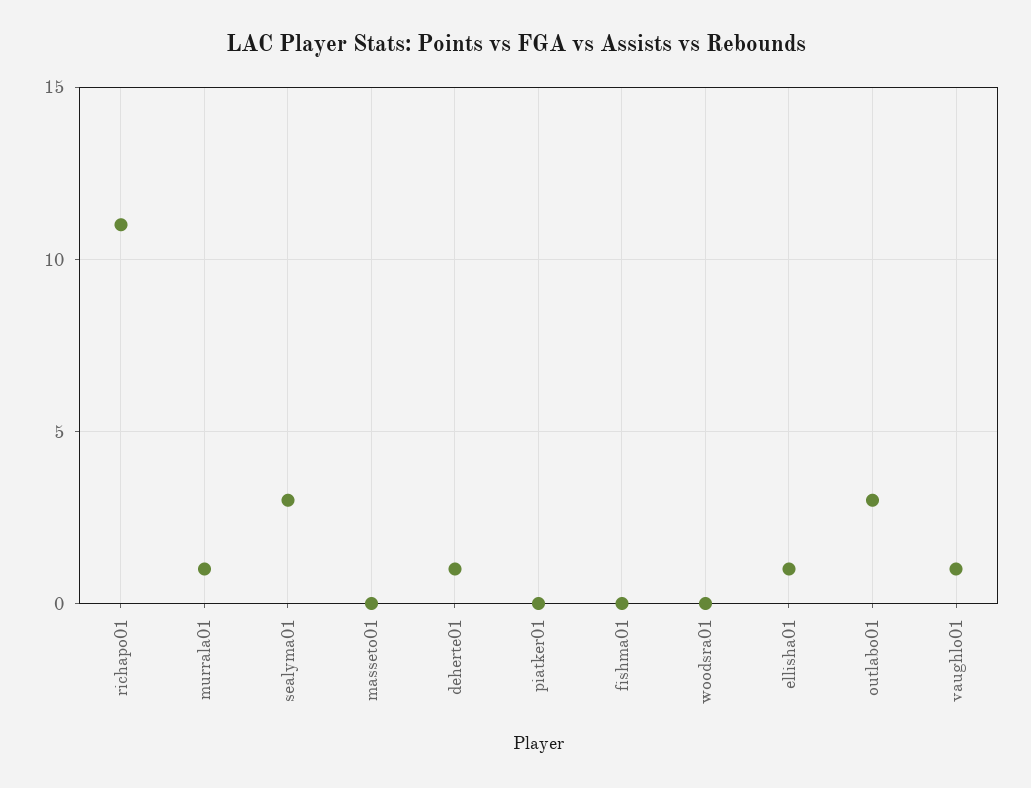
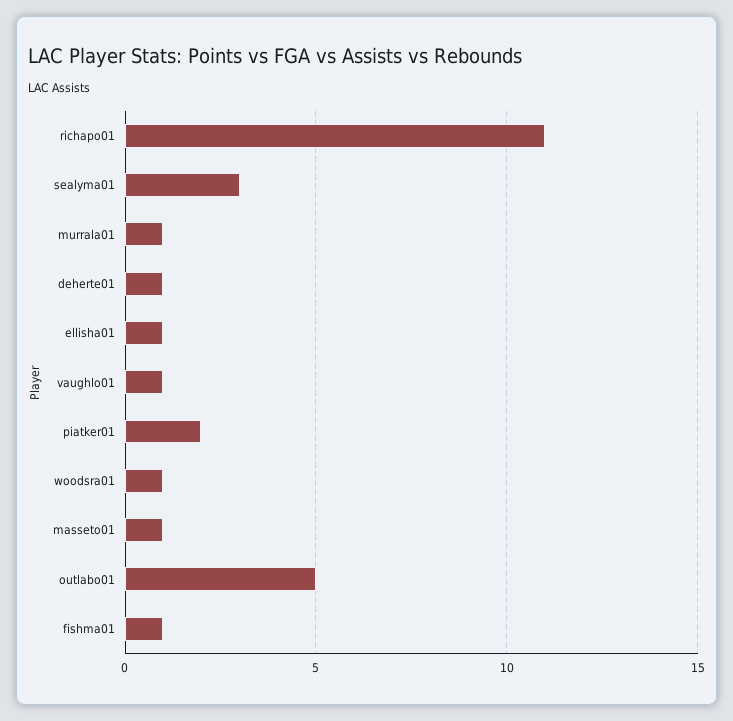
  {
    "richapo01": 11,
    "murrala01": 1,
    "sealyma01": 3,
-   "masseto01": 0,
+   "masseto01": 1,
    "deherte01": 1,
-   "piatker01": 0,
+   "piatker01": 2,
-   "fishma01": 0,
+   "fishma01": 1,
-   "woodsra01": 0,
+   "woodsra01": 1,
    "ellisha01": 1,
-   "outlabo01": 3,
+   "outlabo01": 5,
    "vaughlo01": 1
  }

